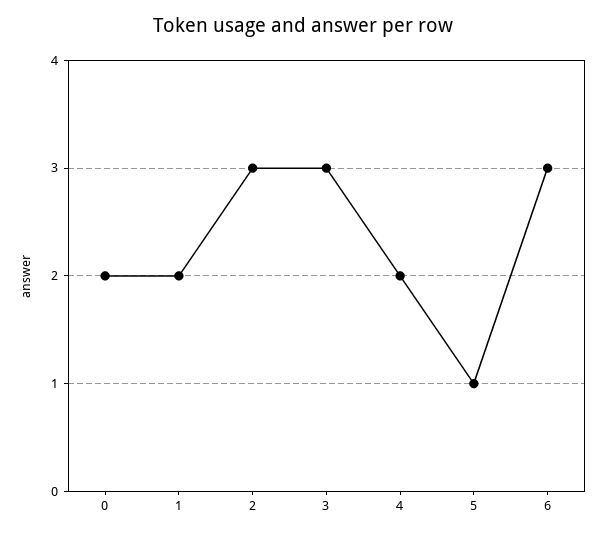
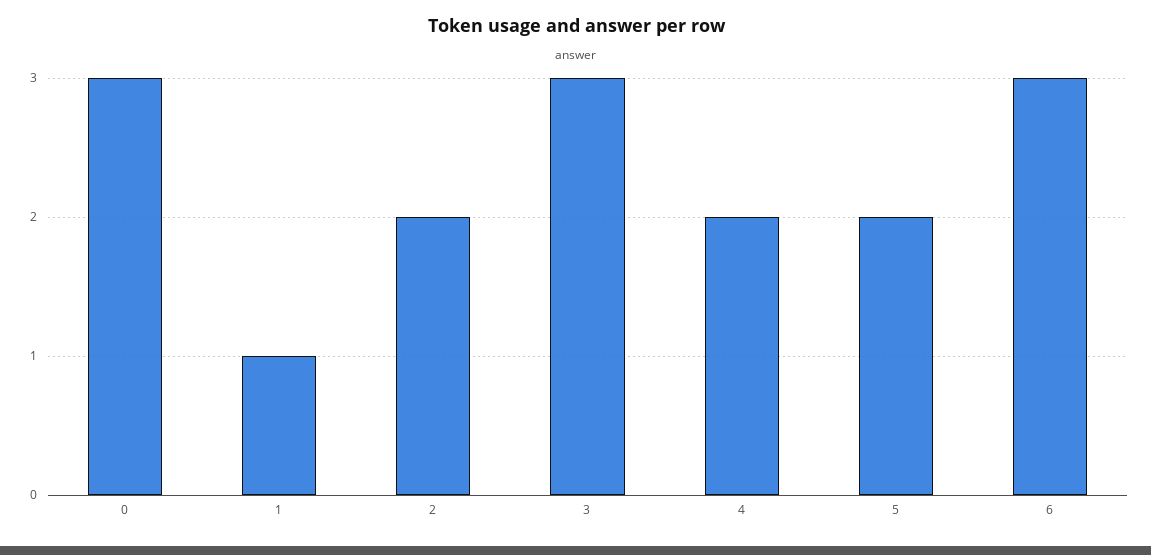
  {
-   "0": 2,
+   "0": 3,
-   "1": 2,
+   "1": 1,
-   "2": 3,
+   "2": 2,
    "3": 3,
    "4": 2,
-   "5": 1,
+   "5": 2,
    "6": 3
  }

